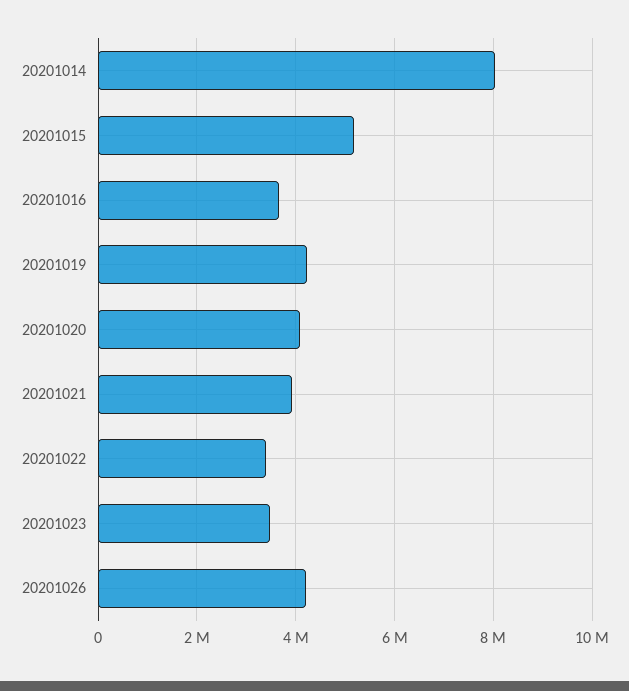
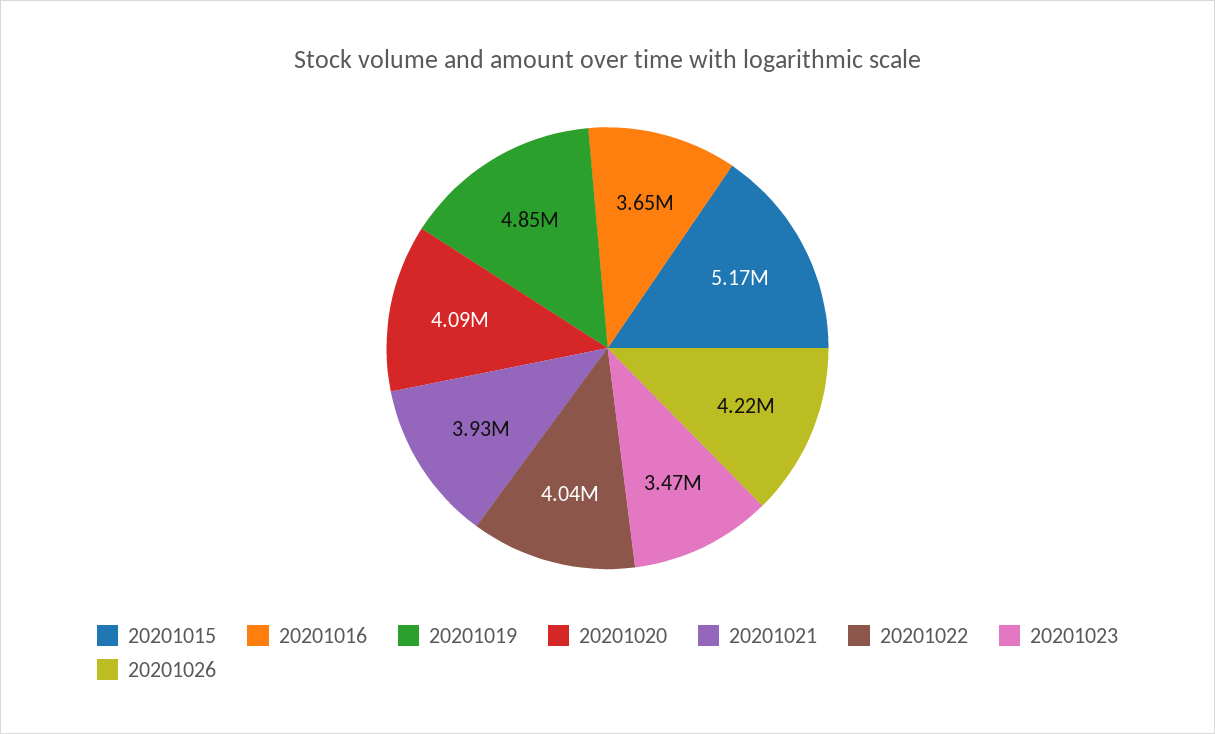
  {
-   "20201014": 8000000,
    "20201015": 5170000,
    "20201016": 3650000,
-   "20201019": 4200000,
+   "20201019": 4850000,
    "20201020": 4090000,
    "20201021": 3930000,
-   "20201022": 3400000,
+   "20201022": 4040000,
    "20201023": 3470000,
    "20201026": 4220000
  }

